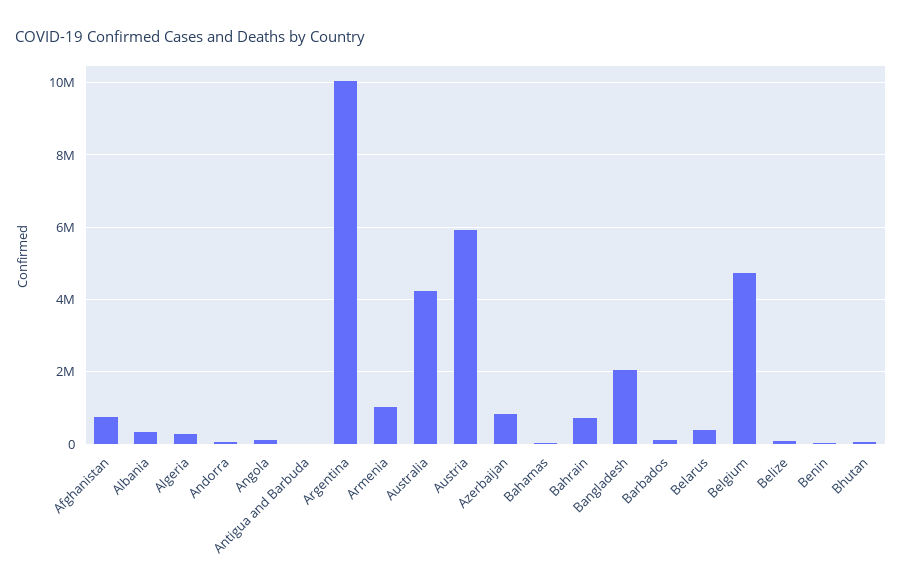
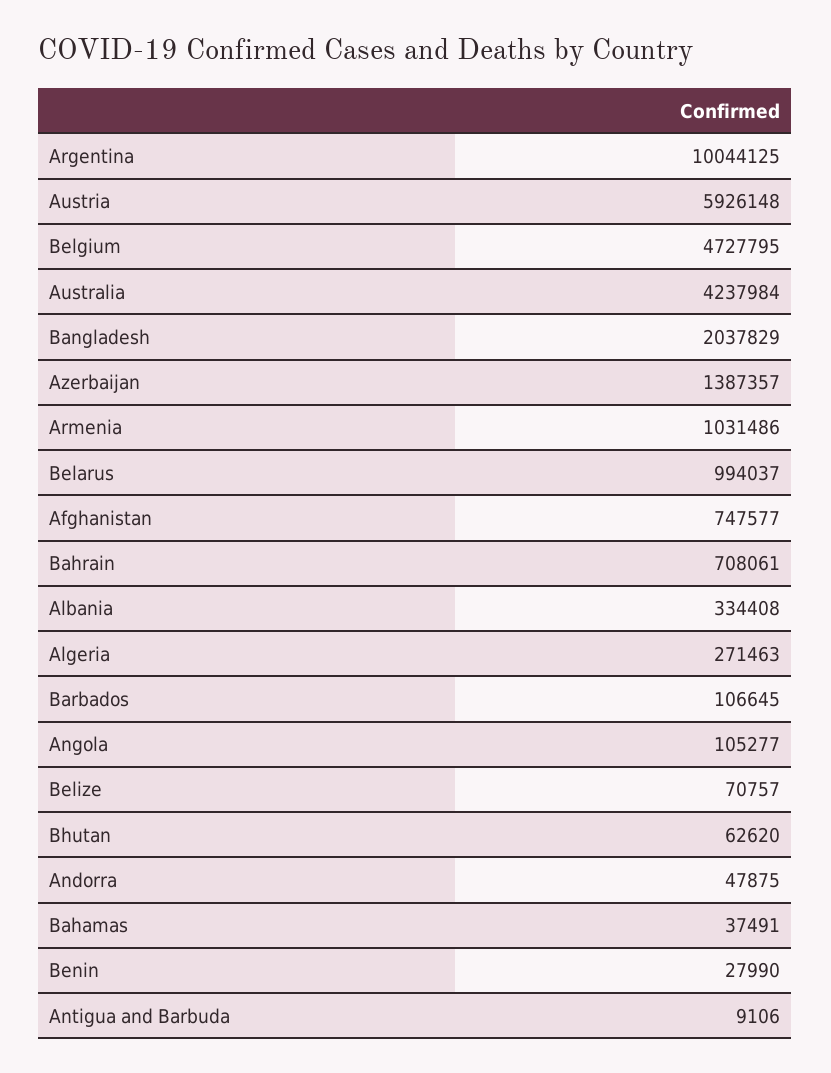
  {
    "Afghanistan": 747577,
    "Albania": 334408,
    "Algeria": 271463,
    "Andorra": 47875,
    "Angola": 105277,
    "Antigua and Barbuda": 9106,
    "Argentina": 10044125,
    "Armenia": 1031486,
    "Australia": 4237984,
    "Austria": 5926148,
-   "Azerbaijan": 800000,
+   "Azerbaijan": 1387357,
    "Bahamas": 37491,
    "Bahrain": 708061,
    "Bangladesh": 2037829,
    "Barbados": 106645,
-   "Belarus": 400000,
+   "Belarus": 994037,
    "Belgium": 4727795,
    "Belize": 70757,
    "Benin": 27990,
    "Bhutan": 62620
  }

